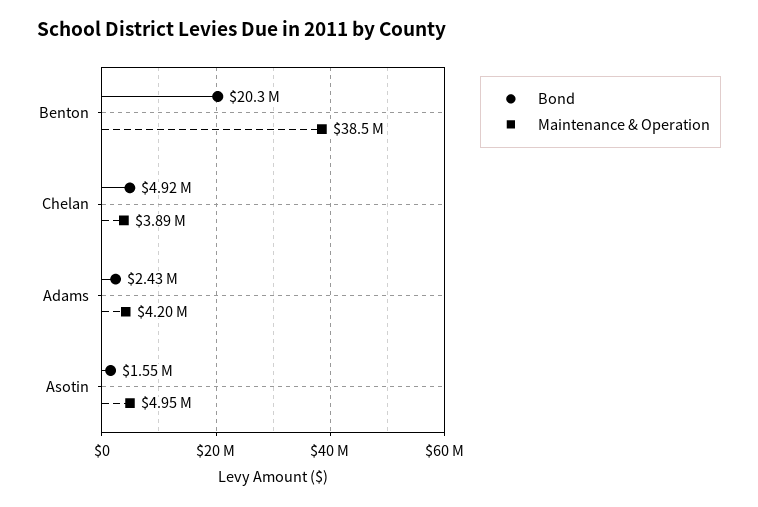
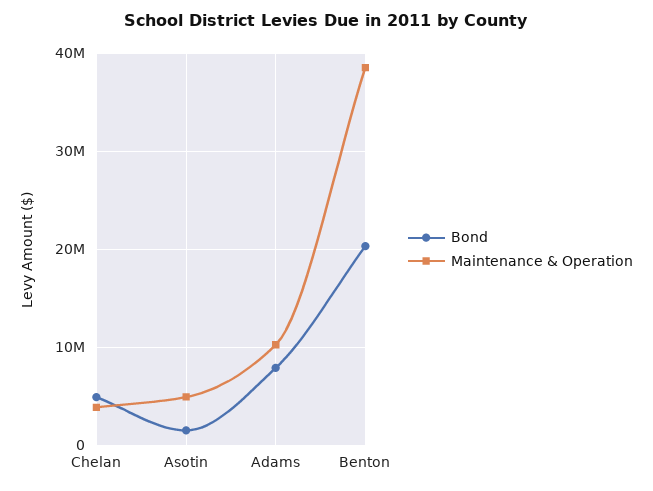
  {
    "Bond": {
      "Benton": 20300000,
      "Chelan": 4920000,
-     "Adams": 2430000,
+     "Adams": 8000000,
      "Asotin": 1550000
    },
    "Maintenance & Operation": {
      "Benton": 38500000,
      "Chelan": 3890000,
-     "Adams": 4200000,
+     "Adams": 10000000,
      "Asotin": 4950000
    }
  }

